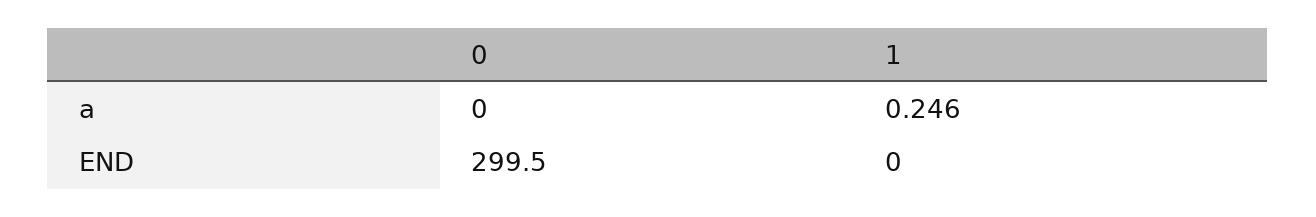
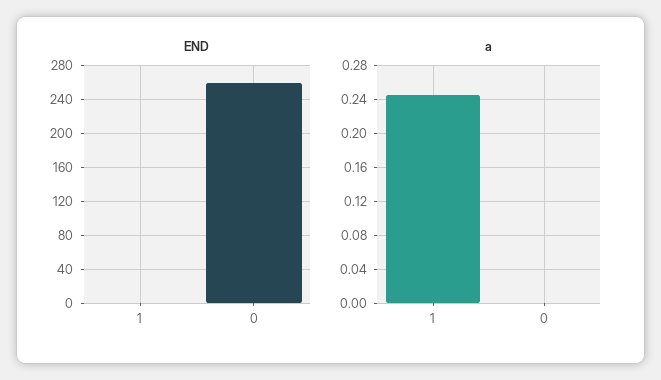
  {
    "a": {
      "0": 0,
      "1": 0.246
    },
    "END": {
-     "0": 299.5,
+     "0": 260,
      "1": 0
    }
  }

